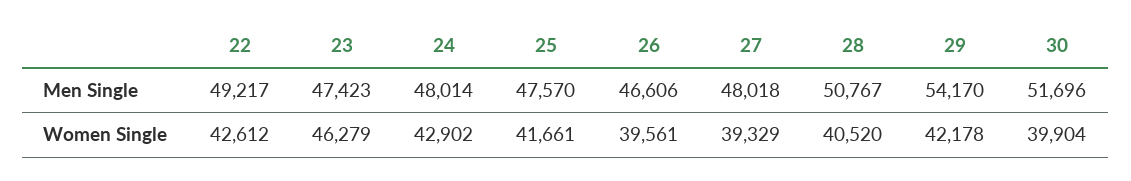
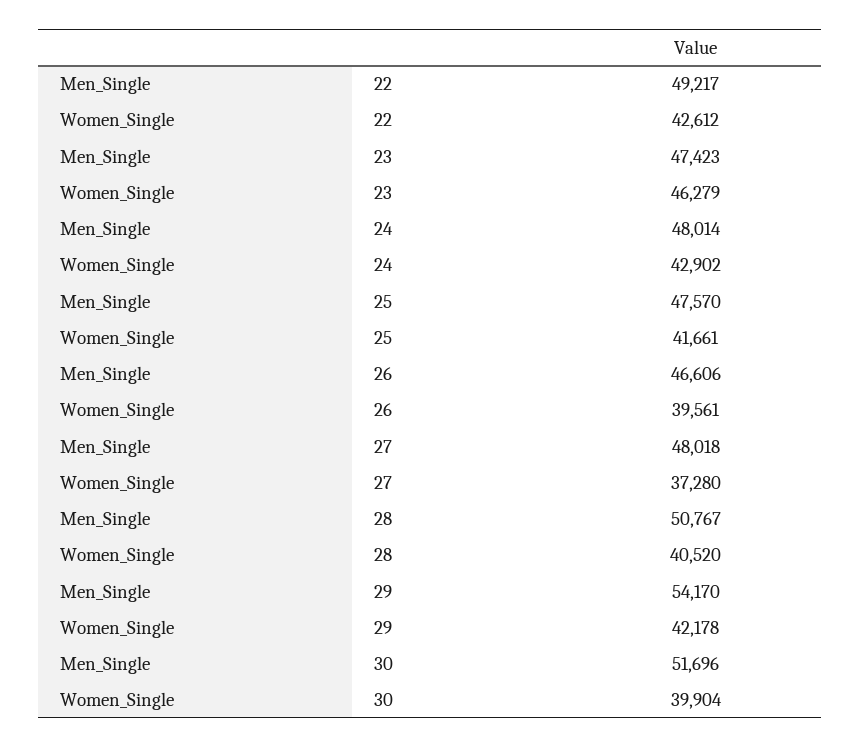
  {
    "22": {
      "Men Single": 49217,
      "Women Single": 42612
    },
    "23": {
      "Men Single": 47423,
      "Women Single": 46279
    },
    "24": {
      "Men Single": 48014,
      "Women Single": 42902
    },
    "25": {
      "Men Single": 47570,
      "Women Single": 41661
    },
    "26": {
      "Men Single": 46606,
      "Women Single": 39561
    },
    "27": {
      "Men Single": 48018,
-     "Women Single": 39329
+     "Women Single": 37280
    },
    "28": {
      "Men Single": 50767,
      "Women Single": 40520
    },
    "29": {
      "Men Single": 54170,
      "Women Single": 42178
    },
    "30": {
      "Men Single": 51696,
      "Women Single": 39904
    }
  }

